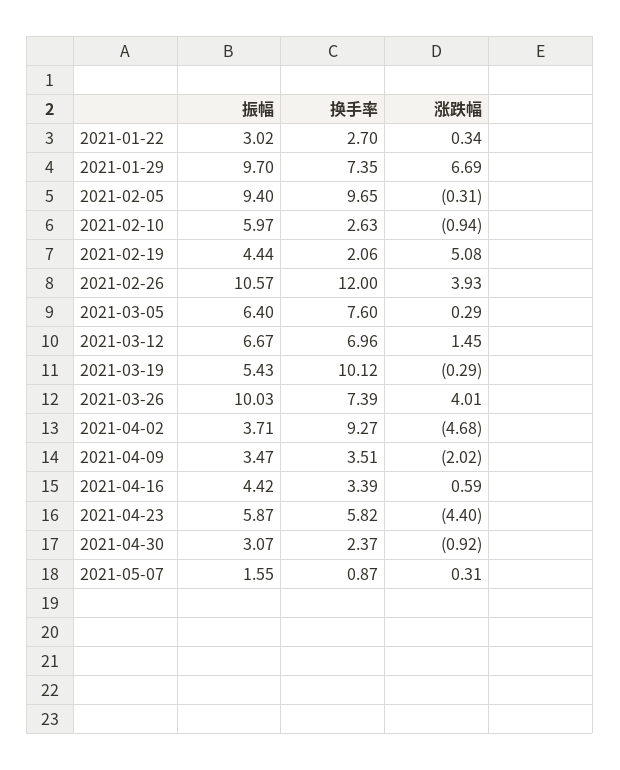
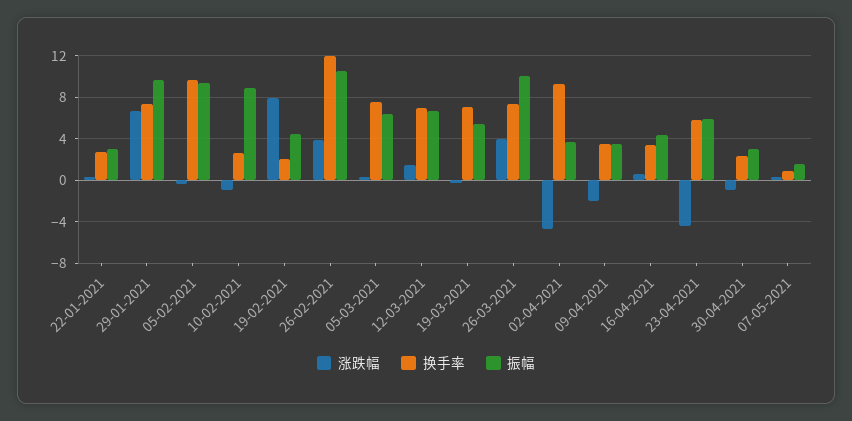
  {
    "振幅": {
      "2021-01-22": 3.02,
      "2021-01-29": 9.7,
      "2021-02-05": 9.4,
-     "2021-02-10": 5.97,
+     "2021-02-10": 9,
      "2021-02-19": 4.44,
      "2021-02-26": 10.57,
      "2021-03-05": 6.4,
      "2021-03-12": 6.67,
      "2021-03-19": 5.43,
      "2021-03-26": 10.03,
      "2021-04-02": 3.71,
      "2021-04-09": 3.47,
      "2021-04-16": 4.42,
      "2021-04-23": 5.87,
      "2021-04-30": 3.07,
      "2021-05-07": 1.55
    },
    "换手率": {
      "2021-01-22": 2.7,
      "2021-01-29": 7.35,
      "2021-02-05": 9.65,
      "2021-02-10": 2.63,
      "2021-02-19": 2.06,
      "2021-02-26": 12,
      "2021-03-05": 7.6,
      "2021-03-12": 6.96,
-     "2021-03-19": 10.12,
+     "2021-03-19": 7,
      "2021-03-26": 7.39,
      "2021-04-02": 9.27,
      "2021-04-09": 3.51,
      "2021-04-16": 3.39,
      "2021-04-23": 5.82,
      "2021-04-30": 2.37,
      "2021-05-07": 0.87
    },
    "涨跌幅": {
      "2021-01-22": 0.34,
      "2021-01-29": 6.69,
      "2021-02-05": -0.31,
      "2021-02-10": -0.94,
-     "2021-02-19": 5.08,
+     "2021-02-19": 8,
      "2021-02-26": 3.93,
      "2021-03-05": 0.29,
      "2021-03-12": 1.45,
      "2021-03-19": -0.29,
      "2021-03-26": 4.01,
      "2021-04-02": -4.68,
      "2021-04-09": -2.02,
      "2021-04-16": 0.59,
      "2021-04-23": -4.4,
      "2021-04-30": -0.92,
      "2021-05-07": 0.31
    }
  }

